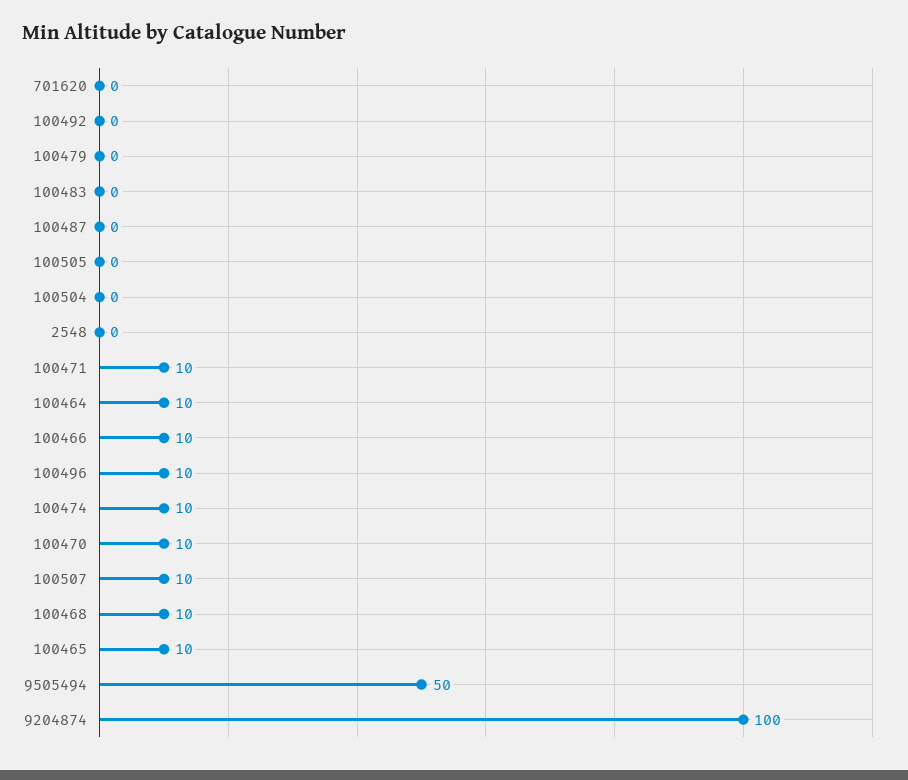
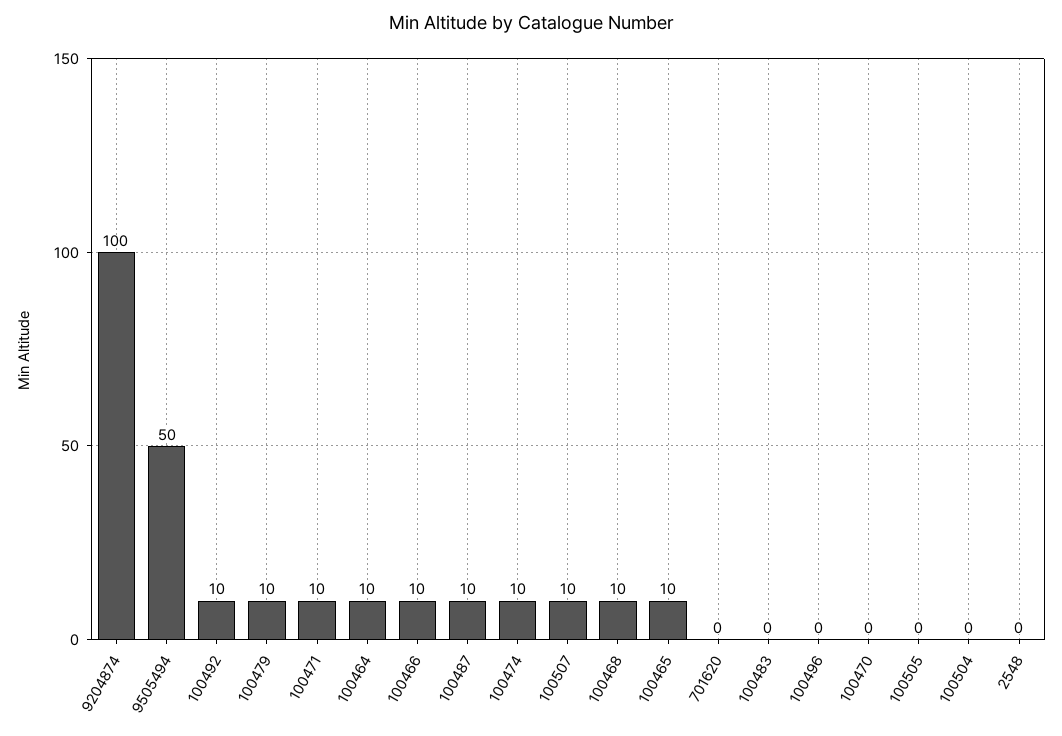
  {
    "701620": 0,
-   "100492": 0,
+   "100492": 10,
-   "100479": 0,
+   "100479": 10,
    "100483": 0,
-   "100487": 0,
+   "100487": 10,
    "100505": 0,
    "100504": 0,
    "2548": 0,
    "100471": 10,
    "100464": 10,
    "100466": 10,
-   "100496": 10,
+   "100496": 0,
    "100474": 10,
-   "100470": 10,
+   "100470": 0,
    "100507": 10,
    "100468": 10,
    "100465": 10,
    "9505494": 50,
    "9204874": 100
  }

